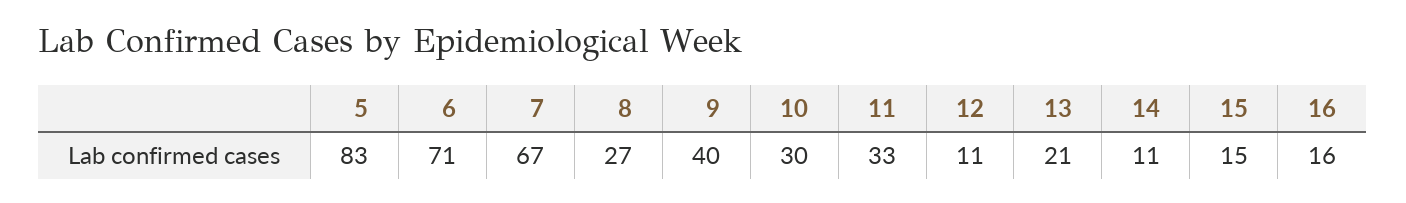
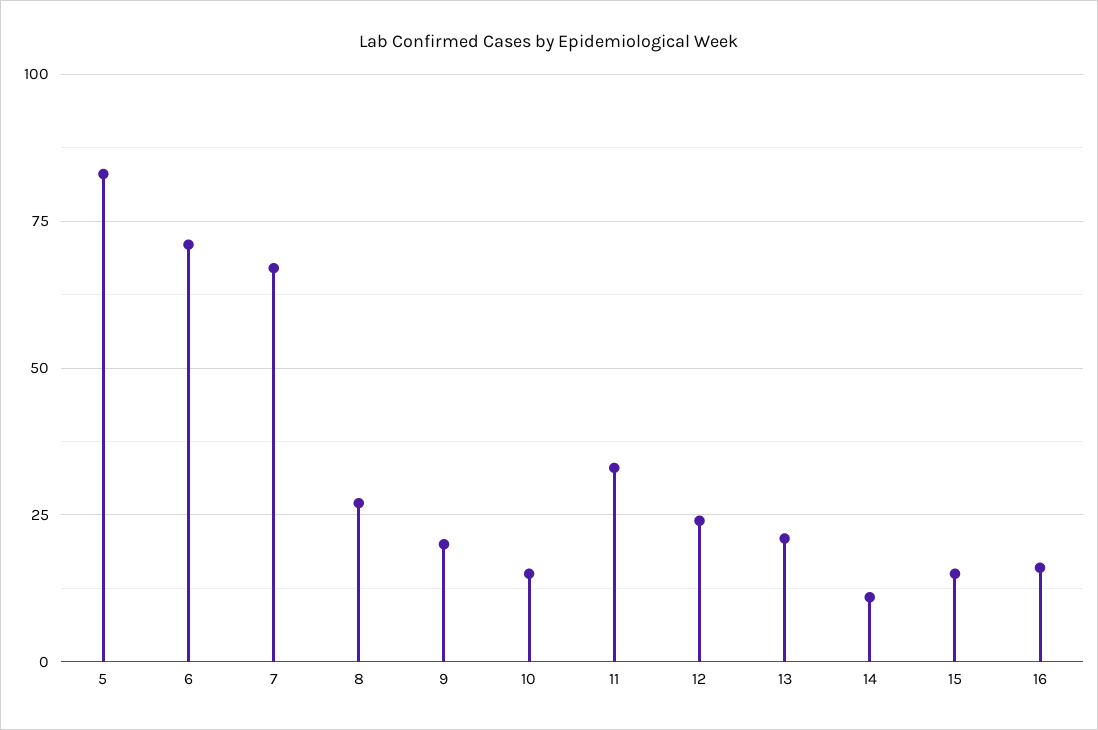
  {
    "5": 83,
    "6": 71,
    "7": 67,
    "8": 27,
-   "9": 40,
+   "9": 20,
-   "10": 30,
+   "10": 15,
    "11": 33,
-   "12": 11,
+   "12": 25,
    "13": 21,
    "14": 11,
    "15": 15,
    "16": 16
  }

